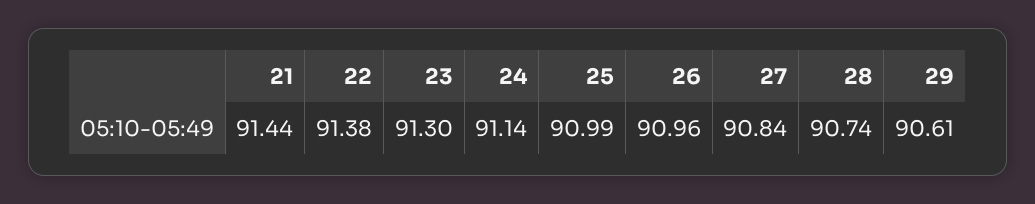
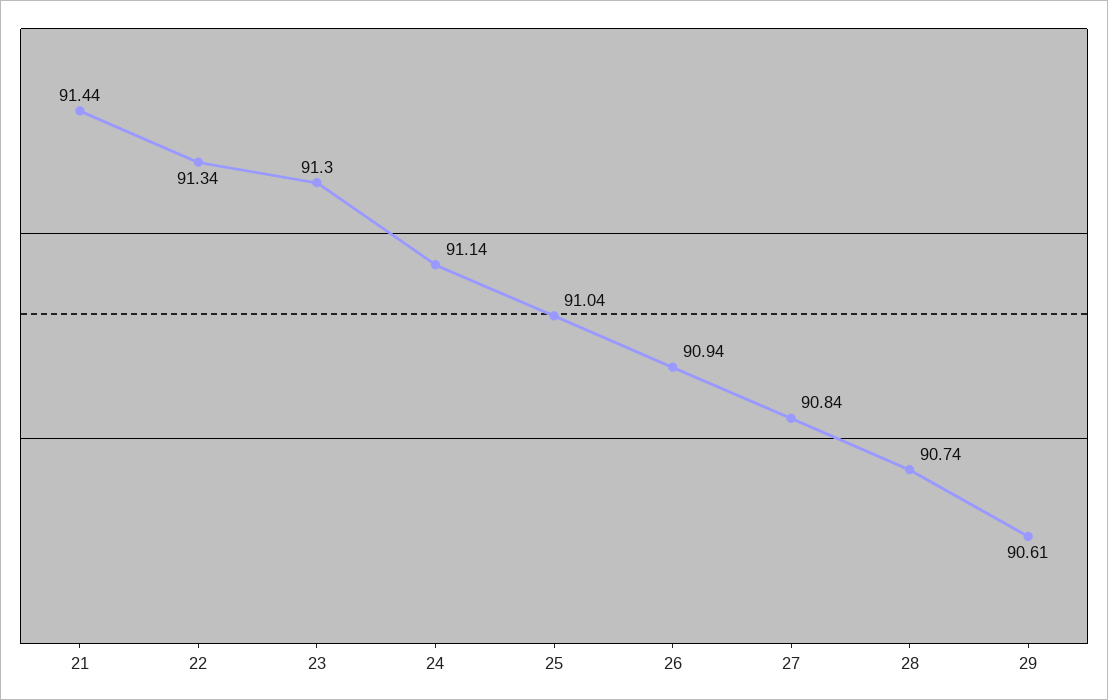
  {
    "21": 91.44,
-   "22": 91.38,
+   "22": 91.34,
    "23": 91.3,
    "24": 91.14,
-   "25": 90.99,
+   "25": 91.04,
-   "26": 90.96,
+   "26": 90.94,
    "27": 90.84,
    "28": 90.74,
    "29": 90.61
  }

